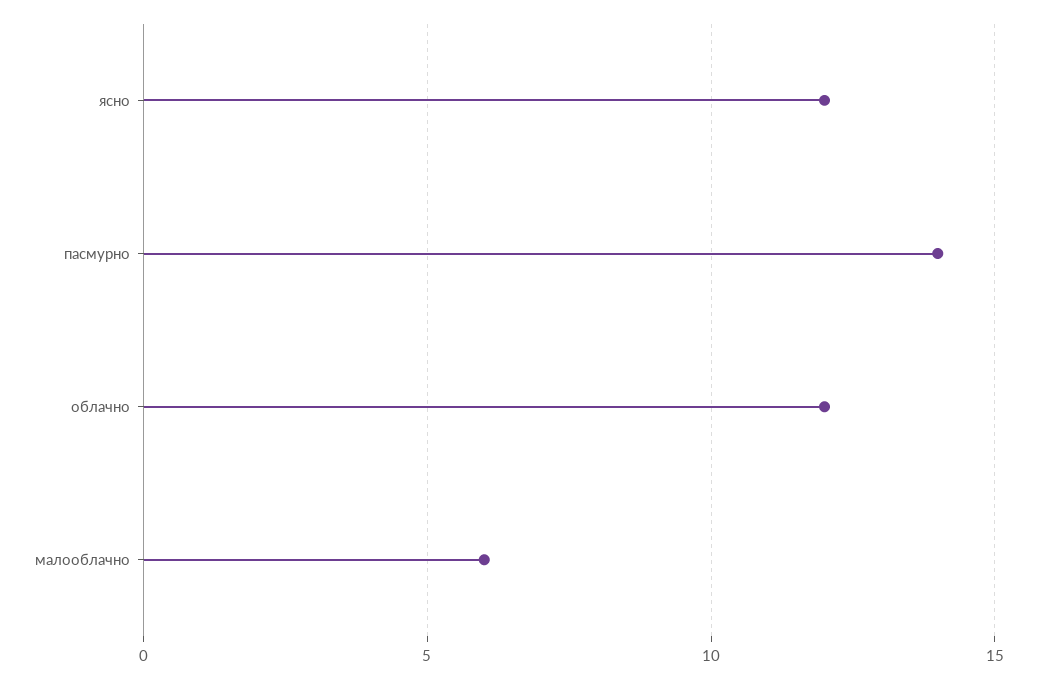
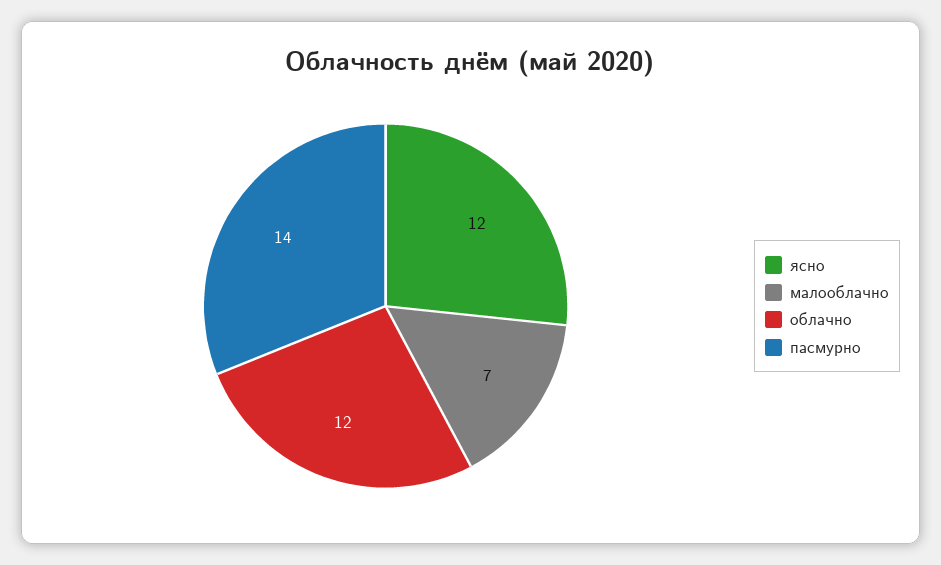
  {
    "ясно": 12,
    "пасмурно": 14,
    "облачно": 12,
-   "малооблачно": 6
+   "малооблачно": 7
  }

